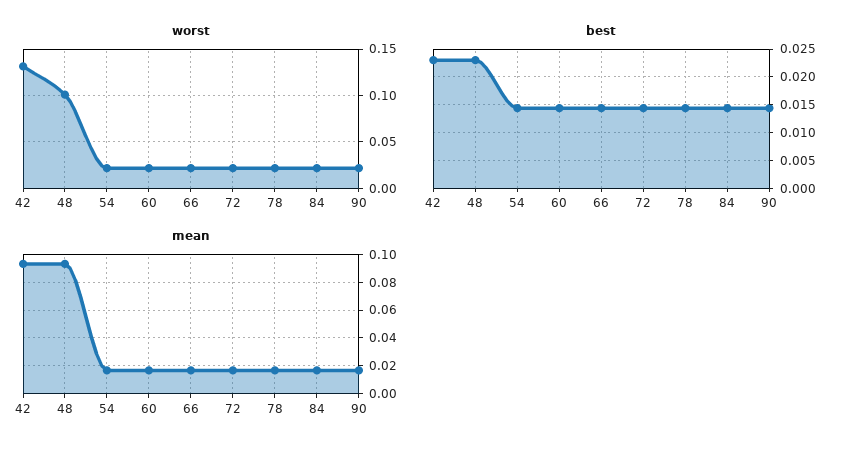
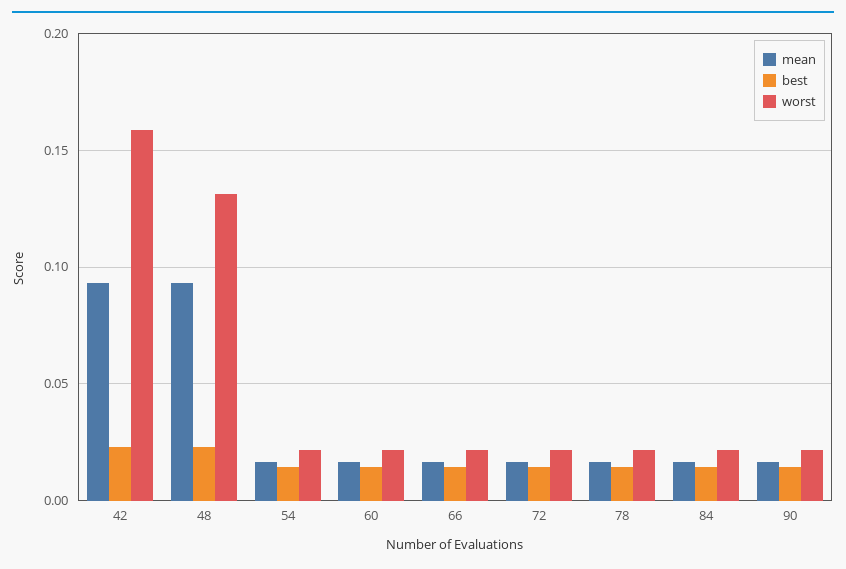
  {
    "worst": {
-     "42": 0.13,
+     "42": 0.16,
-     "48": 0.1,
+     "48": 0.13,
      "54": 0.02,
      "60": 0.02,
      "66": 0.02,
      "72": 0.02,
      "78": 0.02,
      "84": 0.02,
      "90": 0.02
    },
    "best": {
      "42": 0.0225,
      "48": 0.0225,
      "54": 0.015,
      "60": 0.015,
      "66": 0.015,
      "72": 0.015,
      "78": 0.015,
      "84": 0.015,
      "90": 0.015
    },
    "mean": {
      "42": 0.095,
      "48": 0.095,
      "54": 0.015,
      "60": 0.015,
      "66": 0.015,
      "72": 0.015,
      "78": 0.015,
      "84": 0.015,
      "90": 0.015
    }
  }

